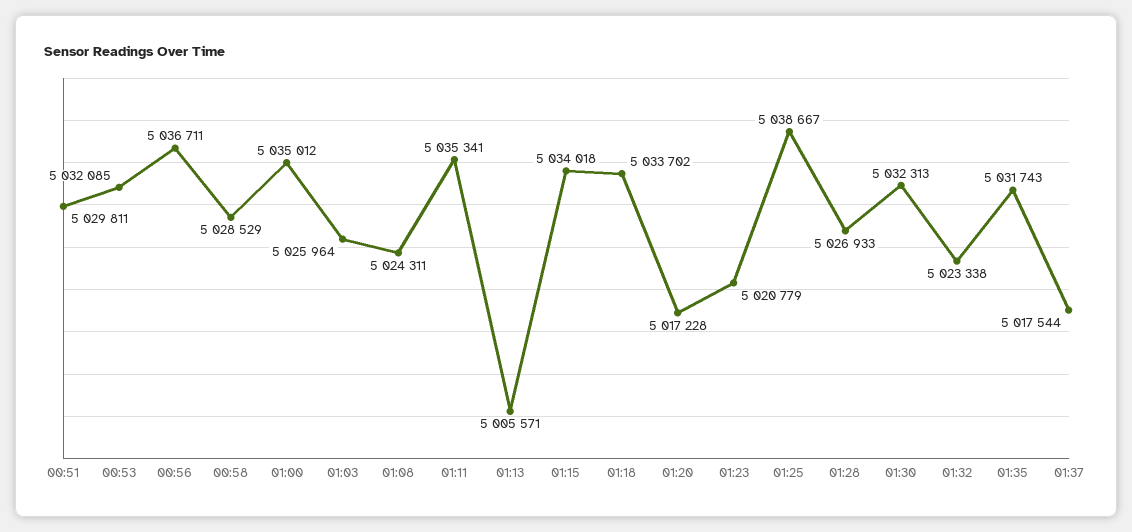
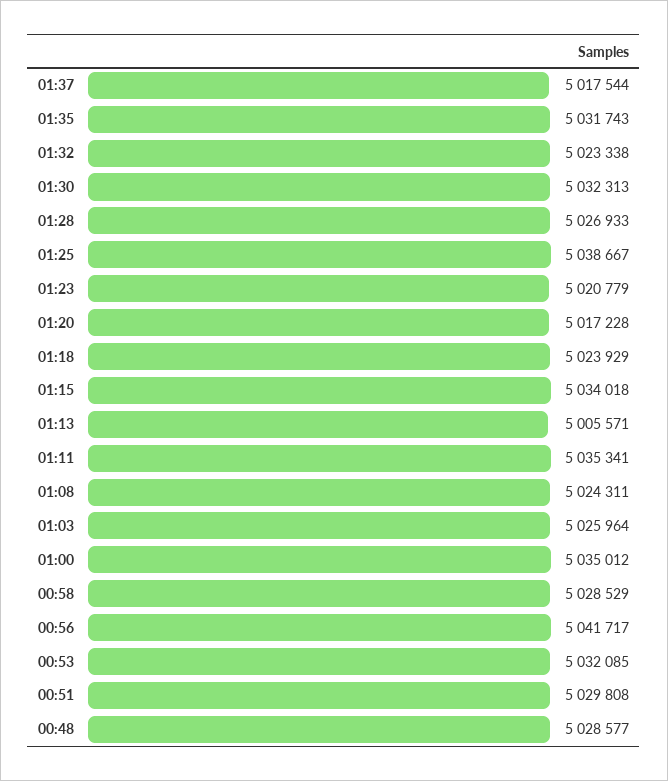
  {
-   "00:51": 5029811,
+   "00:51": 5029808,
    "00:53": 5032085,
-   "00:56": 5036711,
+   "00:56": 5041717,
    "00:58": 5028529,
    "01:00": 5035012,
    "01:03": 5025964,
    "01:08": 5024311,
    "01:11": 5035341,
    "01:13": 5005571,
    "01:15": 5034018,
-   "01:18": 5033702,
+   "01:18": 5023929,
    "01:20": 5017228,
    "01:23": 5020779,
    "01:25": 5038667,
    "01:28": 5026933,
    "01:30": 5032313,
    "01:32": 5023338,
    "01:35": 5031743,
-   "01:37": 5017544
+   "01:37": 5017544,
+   "00:48": 5028577
  }

